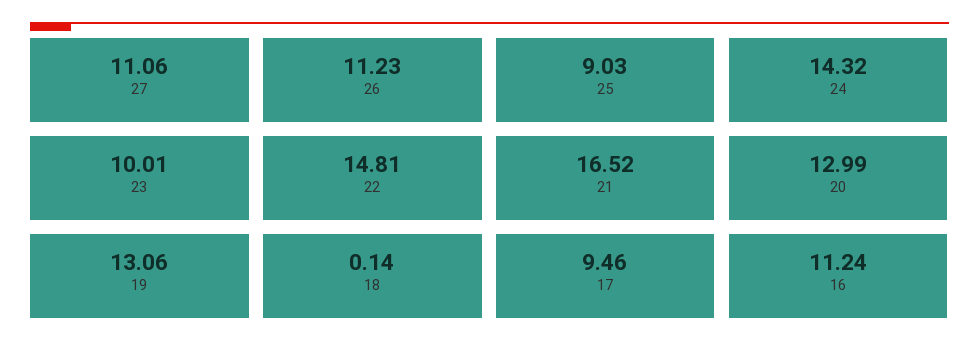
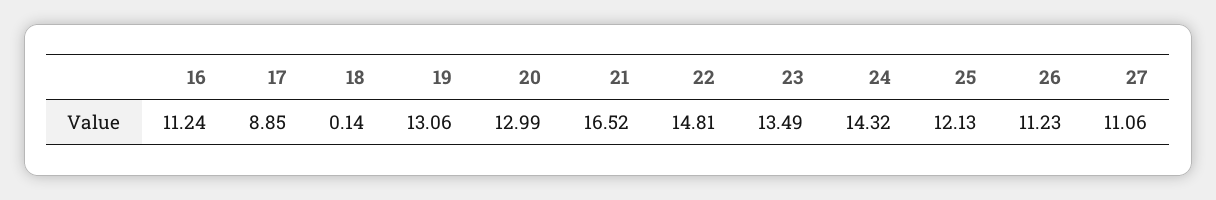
  {
    "27": 11.06,
    "26": 11.23,
-   "25": 9.03,
+   "25": 12.13,
    "24": 14.32,
-   "23": 10.01,
+   "23": 13.49,
    "22": 14.81,
    "21": 16.52,
    "20": 12.99,
    "19": 13.06,
    "18": 0.14,
-   "17": 9.46,
+   "17": 8.85,
    "16": 11.24
  }

